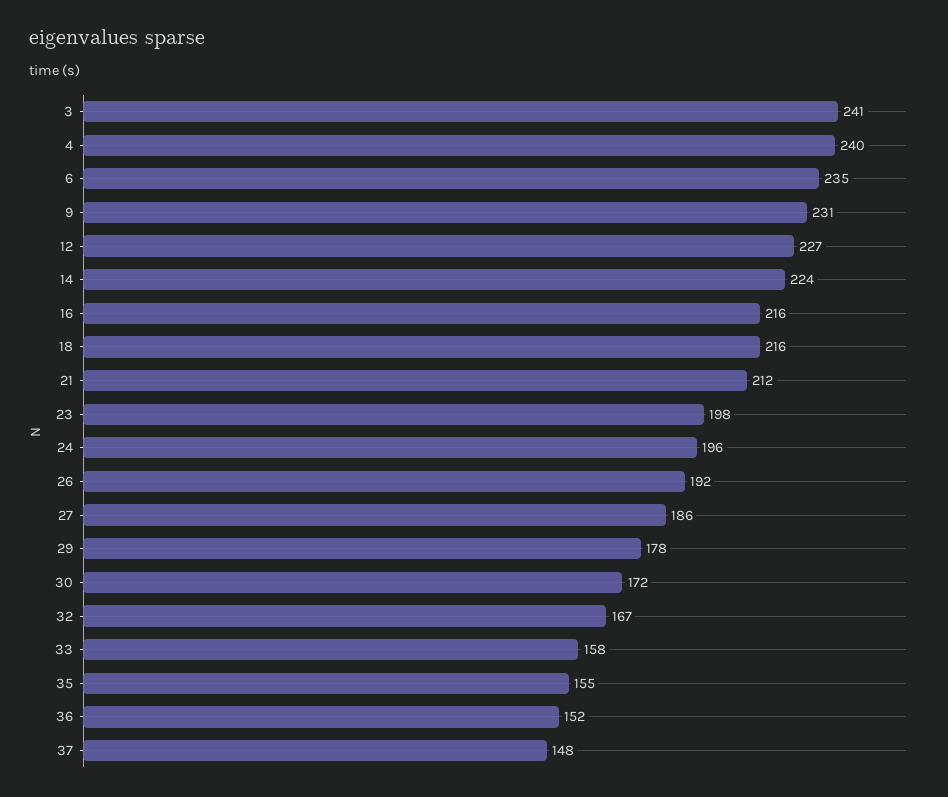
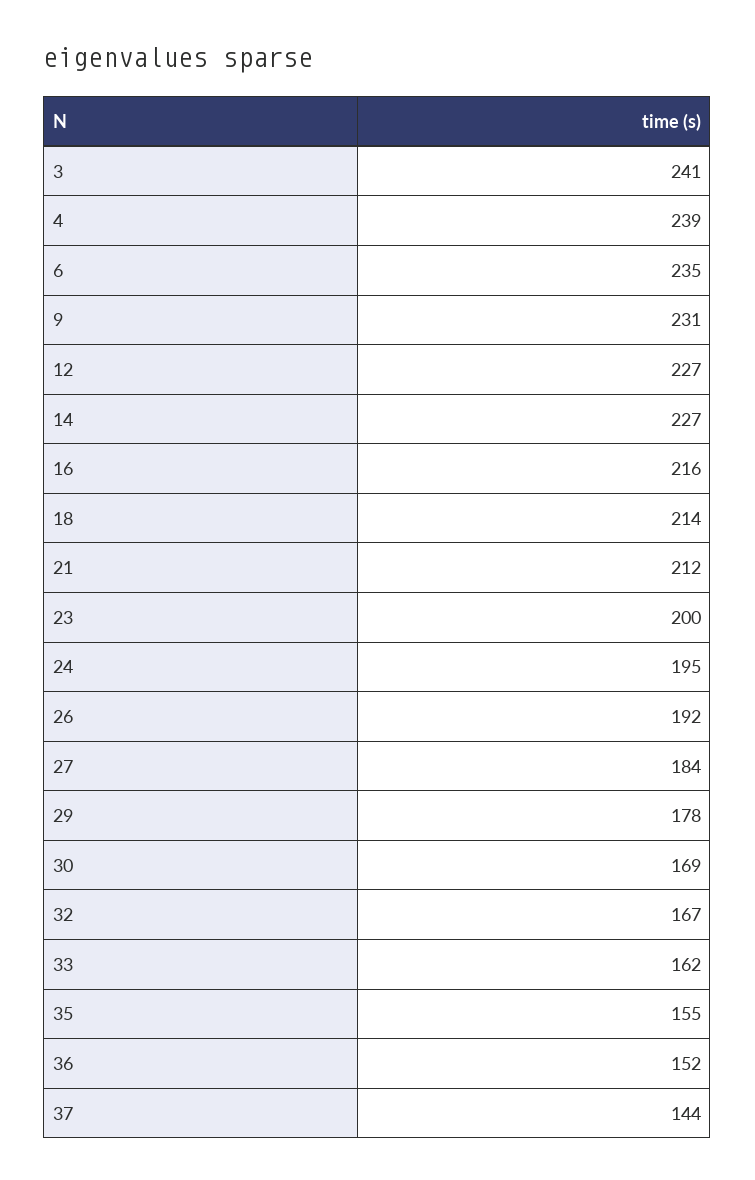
  {
    "3": 241,
-   "4": 240,
+   "4": 239,
    "6": 235,
    "9": 231,
    "12": 227,
-   "14": 224,
+   "14": 227,
    "16": 216,
-   "18": 216,
+   "18": 214,
    "21": 212,
-   "23": 198,
+   "23": 200,
-   "24": 196,
+   "24": 195,
    "26": 192,
-   "27": 186,
+   "27": 184,
    "29": 178,
-   "30": 172,
+   "30": 169,
    "32": 167,
-   "33": 158,
+   "33": 162,
    "35": 155,
    "36": 152,
-   "37": 148
+   "37": 144
  }

